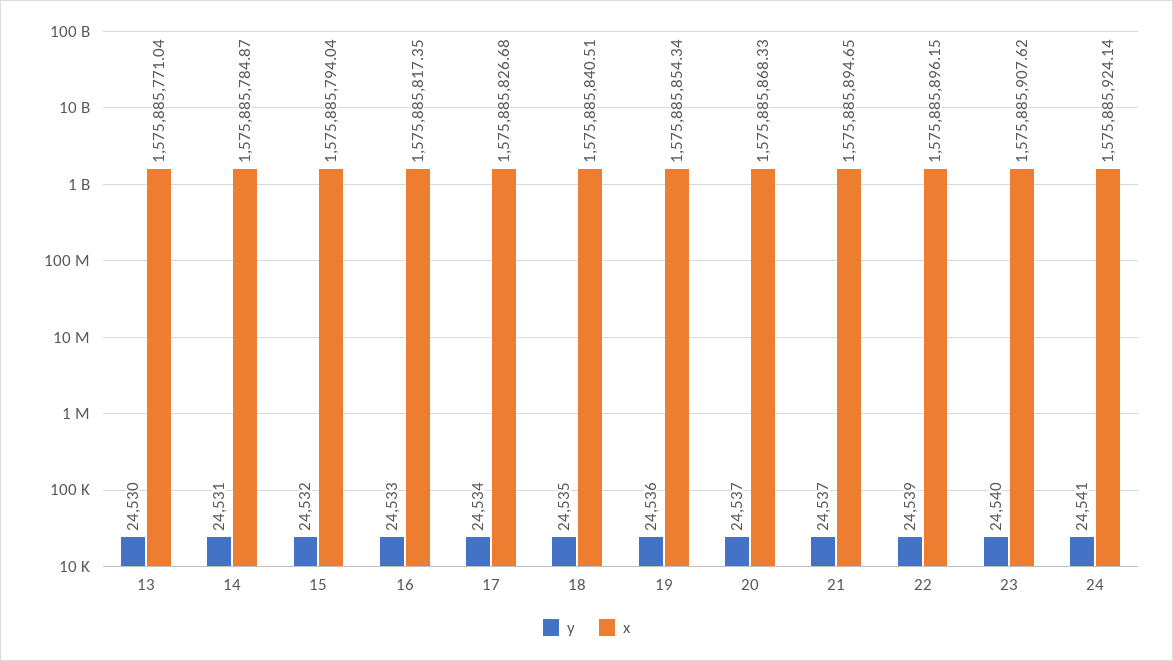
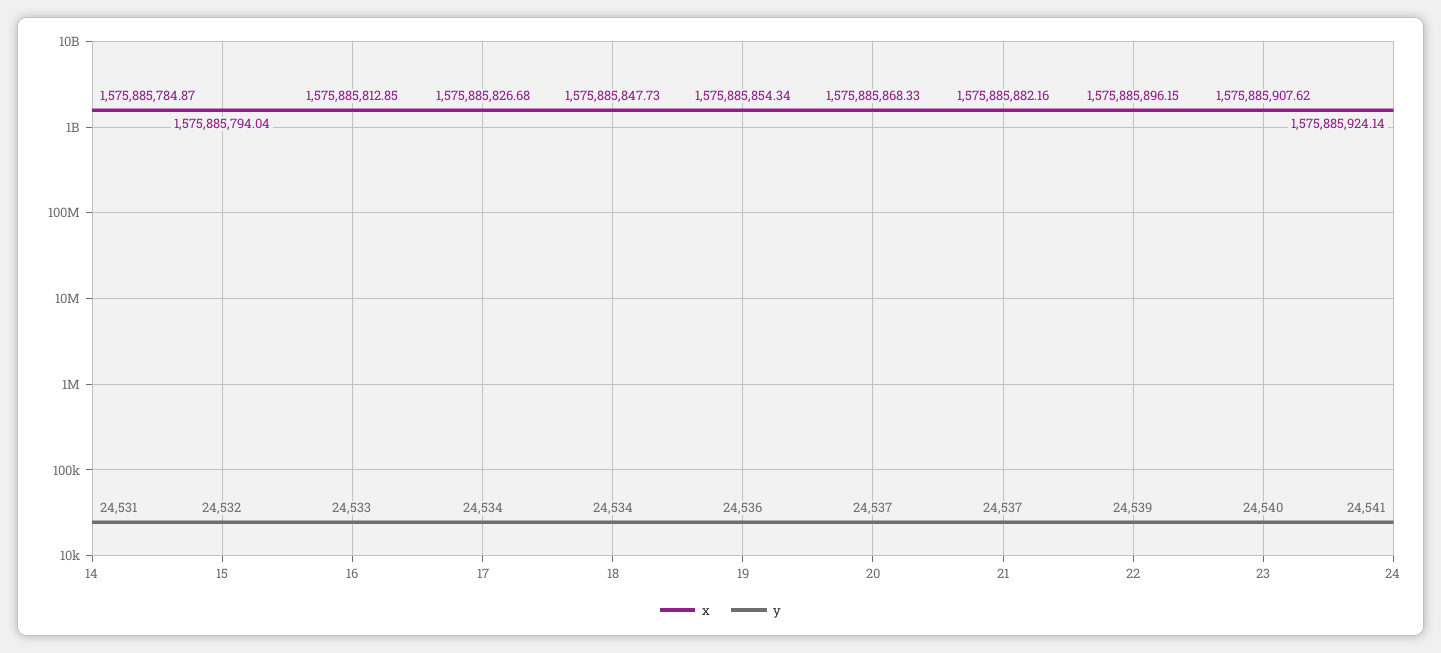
  {
    "y": {
-     "13": 24530,
      "14": 24531,
      "15": 24532,
      "16": 24533,
      "17": 24534,
-     "18": 24535,
+     "18": 24534,
      "19": 24536,
      "20": 24537,
      "21": 24537,
      "22": 24539,
      "23": 24540,
      "24": 24541
    },
    "x": {
-     "13": 1575885771.04,
      "14": 1575885784.87,
      "15": 1575885794.04,
-     "16": 1575885817.35,
+     "16": 1575885812.85,
      "17": 1575885826.68,
-     "18": 1575885840.51,
+     "18": 1575885847.73,
      "19": 1575885854.34,
      "20": 1575885868.33,
-     "21": 1575885894.65,
+     "21": 1575885882.16,
      "22": 1575885896.15,
      "23": 1575885907.62,
      "24": 1575885924.14
    }
  }

